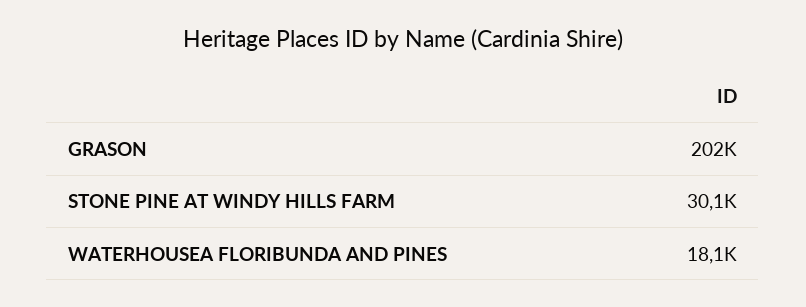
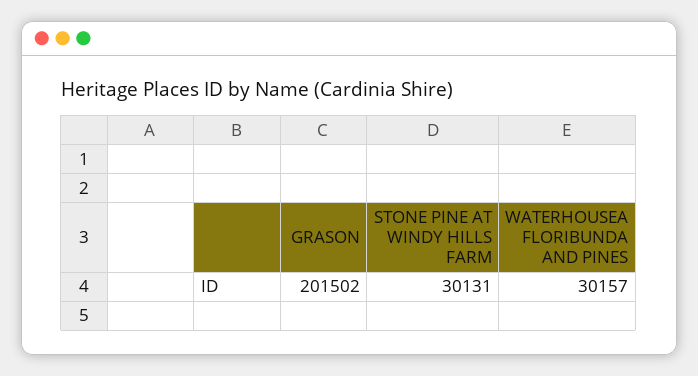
  {
    "GRASON": 201502,
    "STONE PINE AT WINDY HILLS FARM": 30131,
-   "WATERHOUSEA FLORIBUNDA AND PINES": 18100
+   "WATERHOUSEA FLORIBUNDA AND PINES": 30157
  }

